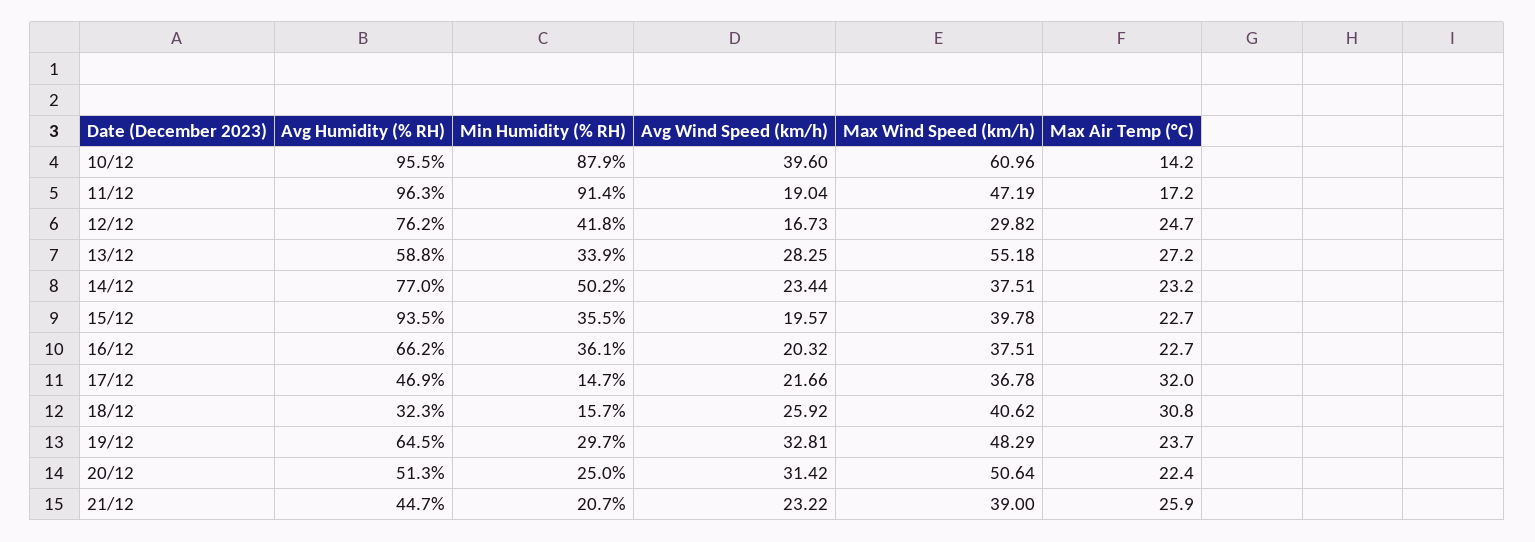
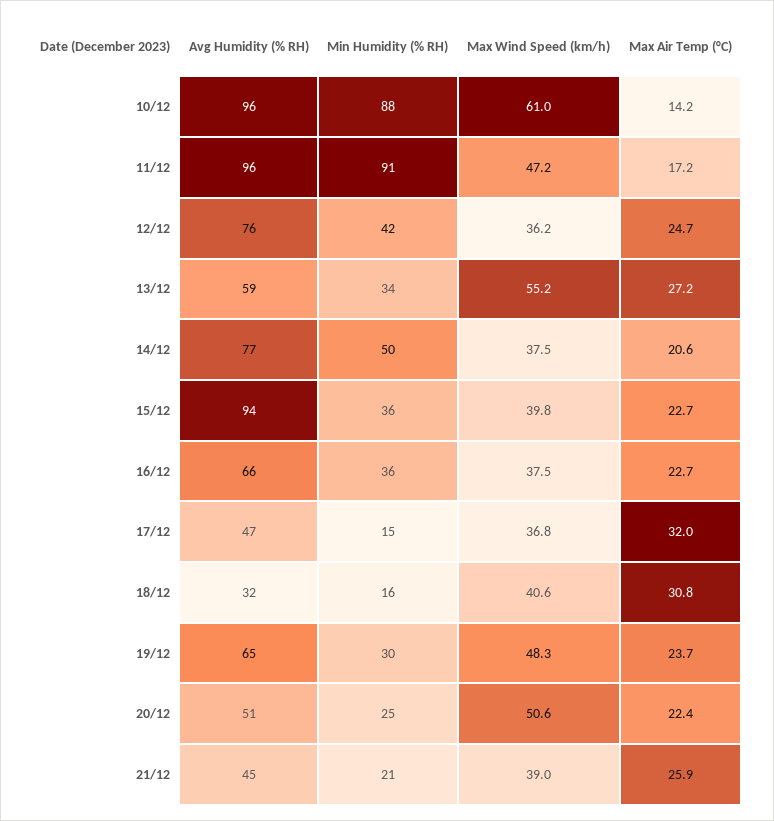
  {
    "Avg Humidity (% RH)": {
      "10/12": 95.5,
      "11/12": 96.3,
      "12/12": 76.2,
      "13/12": 58.8,
      "14/12": 77,
      "15/12": 93.5,
      "16/12": 66.2,
      "17/12": 46.9,
      "18/12": 32.3,
      "19/12": 64.5,
      "20/12": 51.3,
      "21/12": 44.7
    },
    "Min Humidity (% RH)": {
      "10/12": 87.9,
      "11/12": 91.4,
      "12/12": 41.8,
      "13/12": 33.9,
      "14/12": 50.2,
      "15/12": 35.5,
      "16/12": 36.1,
      "17/12": 14.7,
      "18/12": 15.7,
      "19/12": 29.7,
      "20/12": 25,
      "21/12": 20.7
    },
-   "Avg Wind Speed (km/h)": {
-     "10/12": 39.6,
-     "11/12": 19.04,
-     "12/12": 16.73,
-     "13/12": 28.25,
-     "14/12": 23.44,
-     "15/12": 19.57,
-     "16/12": 20.32,
-     "17/12": 21.66,
-     "18/12": 25.92,
-     "19/12": 32.81,
-     "20/12": 31.42,
-     "21/12": 23.22
-   },
    "Max Wind Speed (km/h)": {
      "10/12": 60.96,
      "11/12": 47.19,
-     "12/12": 29.82,
+     "12/12": 36.2,
      "13/12": 55.18,
      "14/12": 37.51,
      "15/12": 39.78,
      "16/12": 37.51,
      "17/12": 36.78,
      "18/12": 40.62,
      "19/12": 48.29,
      "20/12": 50.64,
      "21/12": 39
    },
    "Max Air Temp (°C)": {
      "10/12": 14.2,
      "11/12": 17.2,
      "12/12": 24.7,
      "13/12": 27.2,
-     "14/12": 23.2,
+     "14/12": 20.6,
      "15/12": 22.7,
      "16/12": 22.7,
      "17/12": 32,
      "18/12": 30.8,
      "19/12": 23.7,
      "20/12": 22.4,
      "21/12": 25.9
    }
  }

